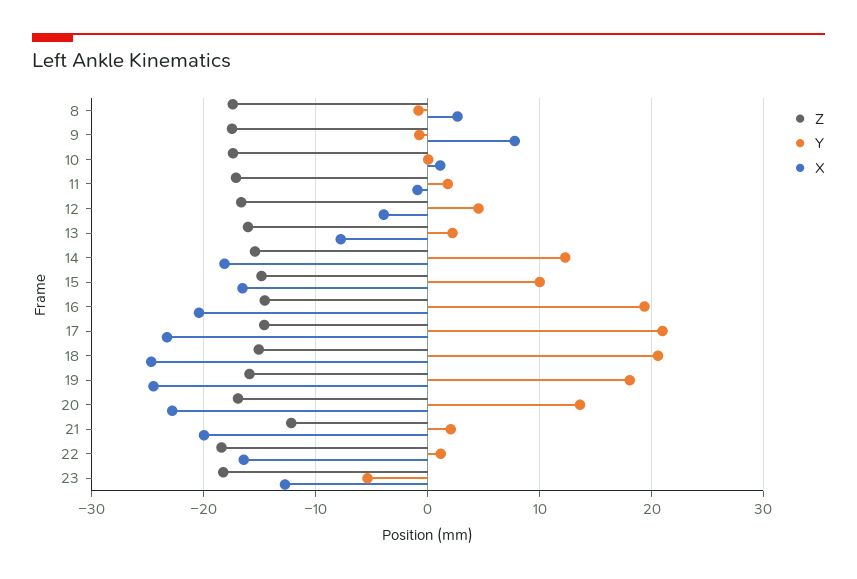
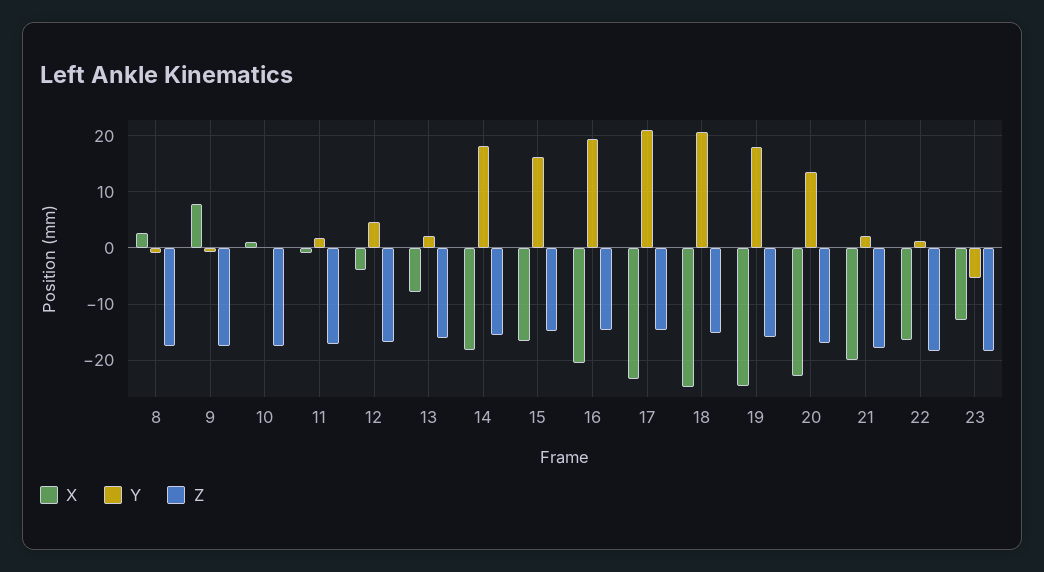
  {
    "Z": {
      "8": -17,
      "9": -17,
      "10": -17,
      "11": -17,
      "12": -17,
      "13": -16,
      "14": -15,
      "15": -15,
      "16": -15,
      "17": -15,
      "18": -15,
      "19": -16,
      "20": -17,
-     "21": -12,
+     "21": -18,
      "22": -18,
      "23": -18
    },
    "Y": {
      "8": -1,
      "9": -1,
      "10": 0,
      "11": 2,
      "12": 5,
      "13": 2,
-     "14": 12,
+     "14": 18,
-     "15": 10,
+     "15": 16,
      "16": 19,
      "17": 21,
      "18": 21,
      "19": 18,
      "20": 14,
      "21": 2,
      "22": 1,
      "23": -5
    },
    "X": {
      "8": 3,
      "9": 8,
      "10": 1,
      "11": -1,
      "12": -4,
      "13": -8,
      "14": -18,
      "15": -17,
      "16": -20,
      "17": -23,
      "18": -25,
      "19": -25,
      "20": -23,
      "21": -20,
      "22": -16,
      "23": -13
    }
  }

